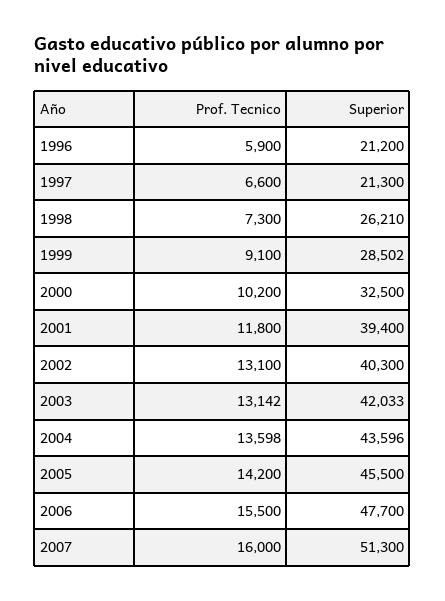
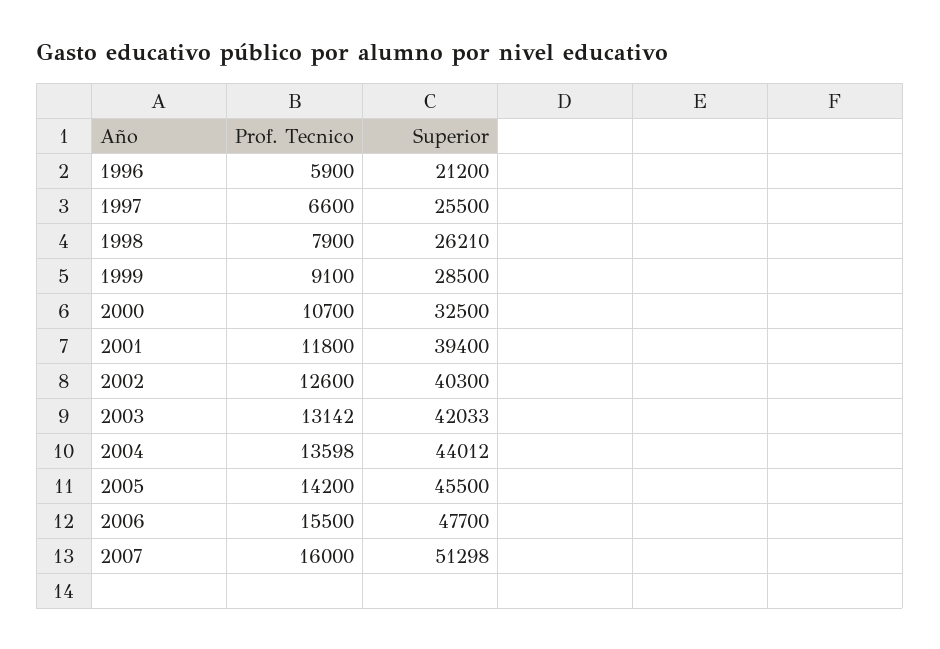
  {
    "Prof. Tecnico": {
      "1996": 5900,
      "1997": 6600,
-     "1998": 7300,
+     "1998": 7900,
      "1999": 9100,
-     "2000": 10200,
+     "2000": 10700,
      "2001": 11800,
-     "2002": 13100,
+     "2002": 12600,
      "2003": 13142,
      "2004": 13598,
      "2005": 14200,
      "2006": 15500,
      "2007": 16000
    },
    "Superior": {
      "1996": 21200,
-     "1997": 21300,
+     "1997": 25500,
      "1998": 26210,
-     "1999": 28502,
+     "1999": 28500,
      "2000": 32500,
      "2001": 39400,
      "2002": 40300,
      "2003": 42033,
-     "2004": 43596,
+     "2004": 44012,
      "2005": 45500,
      "2006": 47700,
-     "2007": 51300
+     "2007": 51298
    }
  }

